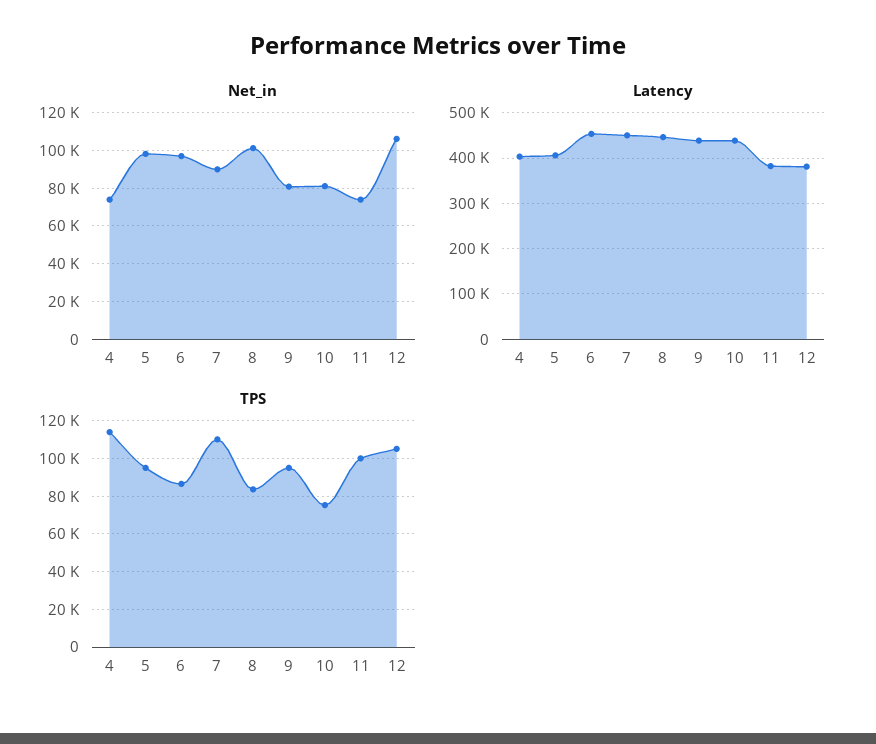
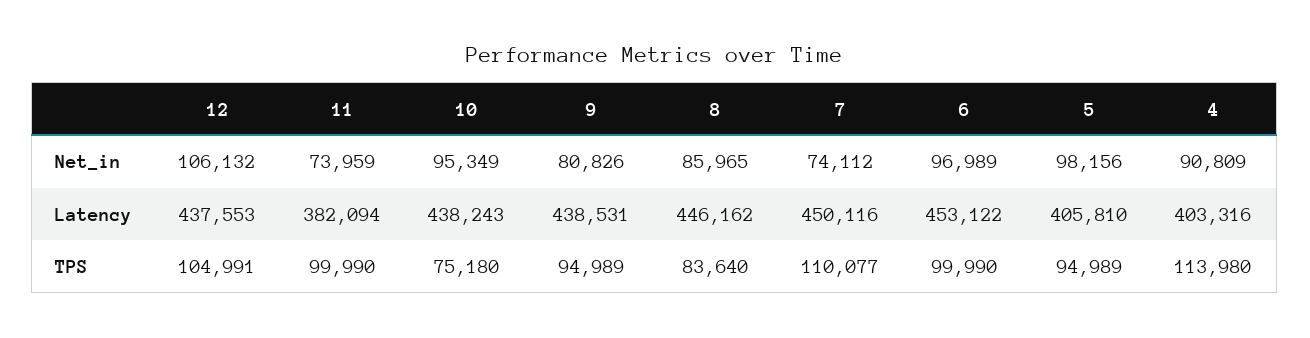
  {
    "Net_in": {
-     "4": 75000,
+     "4": 90809,
      "5": 98156,
      "6": 96989,
-     "7": 90000,
+     "7": 74112,
-     "8": 100000,
+     "8": 85965,
      "9": 80826,
-     "10": 80000,
+     "10": 95349,
      "11": 73959,
      "12": 106132
    },
    "Latency": {
      "4": 403316,
      "5": 405810,
      "6": 453122,
      "7": 450116,
      "8": 446162,
      "9": 438531,
      "10": 438243,
      "11": 382094,
-     "12": 380000
+     "12": 437553
    },
    "TPS": {
      "4": 113980,
      "5": 94989,
-     "6": 85000,
+     "6": 99990,
      "7": 110077,
      "8": 83640,
      "9": 94989,
      "10": 75180,
      "11": 99990,
      "12": 104991
    }
  }

